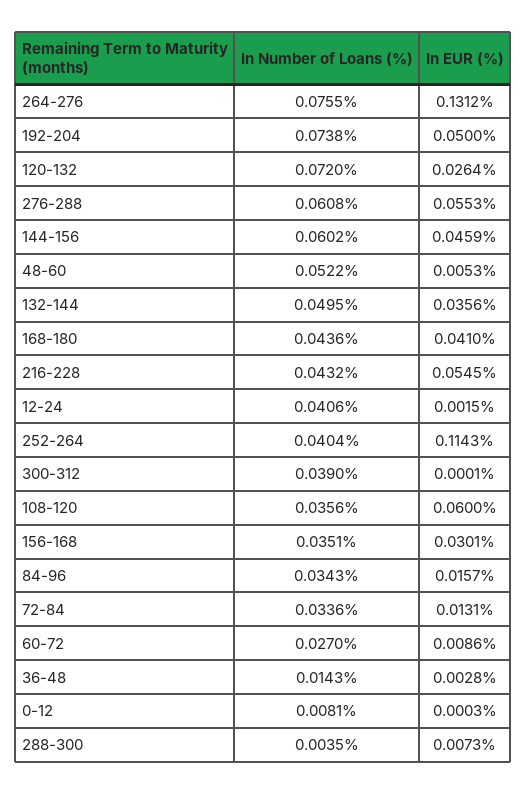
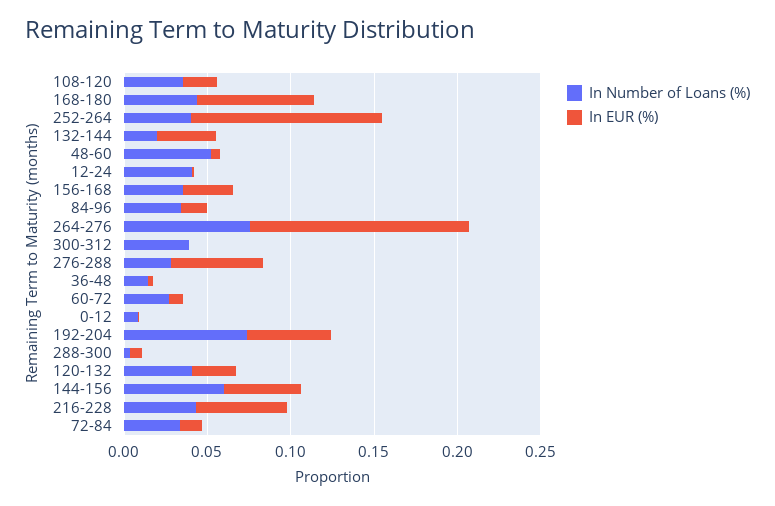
  {
    "In Number of Loans (%)": {
      "264-276": 0.0755,
      "192-204": 0.0738,
-     "120-132": 0.072,
+     "120-132": 0.04,
-     "276-288": 0.0608,
+     "276-288": 0.03,
      "144-156": 0.0602,
      "48-60": 0.0522,
-     "132-144": 0.0495,
+     "132-144": 0.02,
      "168-180": 0.0436,
      "216-228": 0.0432,
      "12-24": 0.0406,
      "252-264": 0.0404,
      "300-312": 0.039,
      "108-120": 0.0356,
      "156-168": 0.0351,
      "84-96": 0.0343,
      "72-84": 0.0336,
      "60-72": 0.027,
      "36-48": 0.0143,
      "0-12": 0.0081,
      "288-300": 0.0035
    },
    "In EUR (%)": {
      "264-276": 0.1312,
      "192-204": 0.05,
      "120-132": 0.0264,
      "276-288": 0.0553,
      "144-156": 0.0459,
      "48-60": 0.0053,
      "132-144": 0.0356,
-     "168-180": 0.041,
+     "168-180": 0.07,
      "216-228": 0.0545,
      "12-24": 0.0015,
      "252-264": 0.1143,
      "300-312": 0.0001,
-     "108-120": 0.06,
+     "108-120": 0.02,
      "156-168": 0.0301,
      "84-96": 0.0157,
      "72-84": 0.0131,
      "60-72": 0.0086,
      "36-48": 0.0028,
      "0-12": 0.0003,
      "288-300": 0.0073
    }
  }

